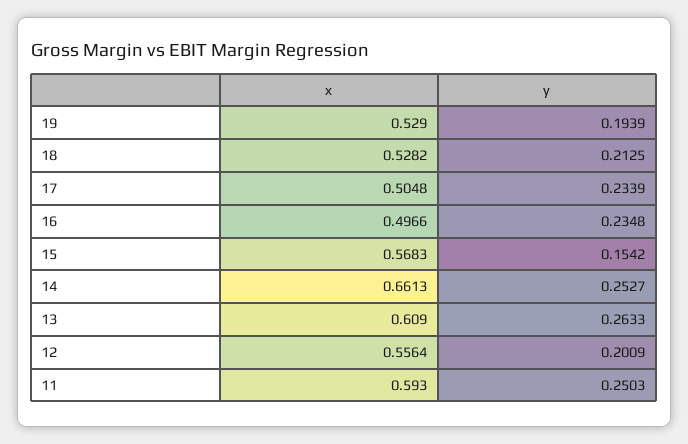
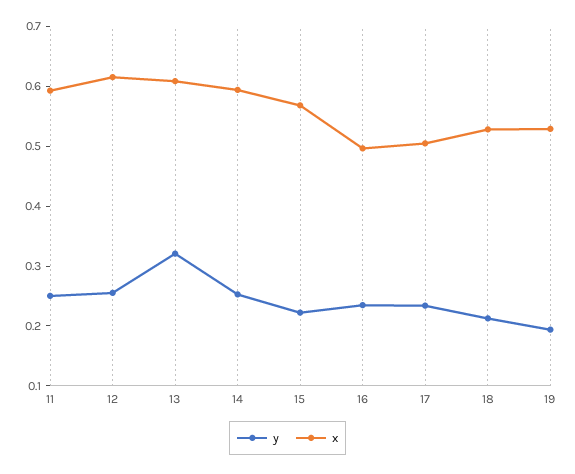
  {
    "x": {
      "19": 0.529,
      "18": 0.5282,
      "17": 0.5048,
      "16": 0.4966,
      "15": 0.5683,
-     "14": 0.6613,
+     "14": 0.6,
      "13": 0.609,
-     "12": 0.5564,
+     "12": 0.62,
      "11": 0.593
    },
    "y": {
      "19": 0.1939,
      "18": 0.2125,
      "17": 0.2339,
      "16": 0.2348,
-     "15": 0.1542,
+     "15": 0.22,
      "14": 0.2527,
-     "13": 0.2633,
+     "13": 0.32,
-     "12": 0.2009,
+     "12": 0.26,
      "11": 0.2503
    }
  }

